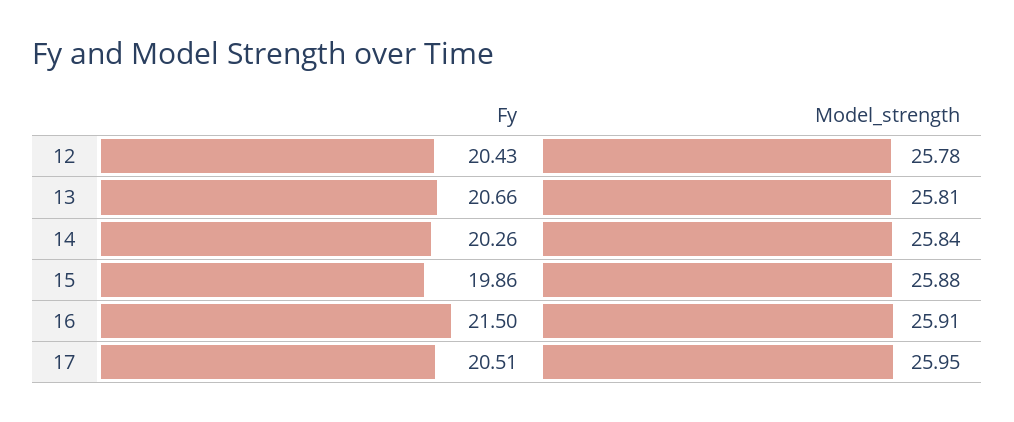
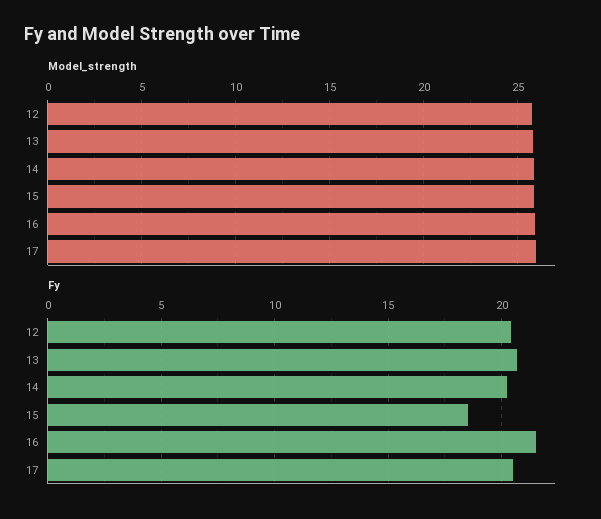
  {
    "Fy": {
      "12": 20.43,
      "13": 20.66,
      "14": 20.26,
-     "15": 19.86,
+     "15": 18.5,
      "16": 21.5,
      "17": 20.51
    },
    "Model_strength": {
      "12": 25.78,
      "13": 25.81,
      "14": 25.84,
      "15": 25.88,
      "16": 25.91,
      "17": 25.95
    }
  }

